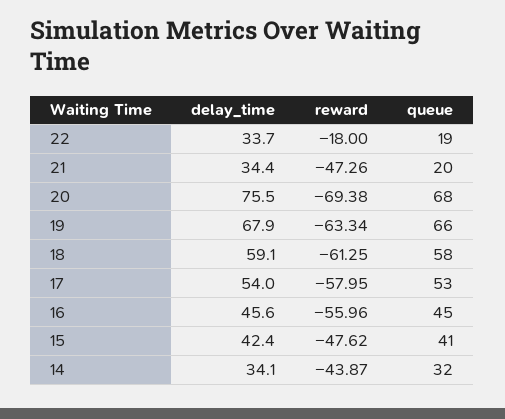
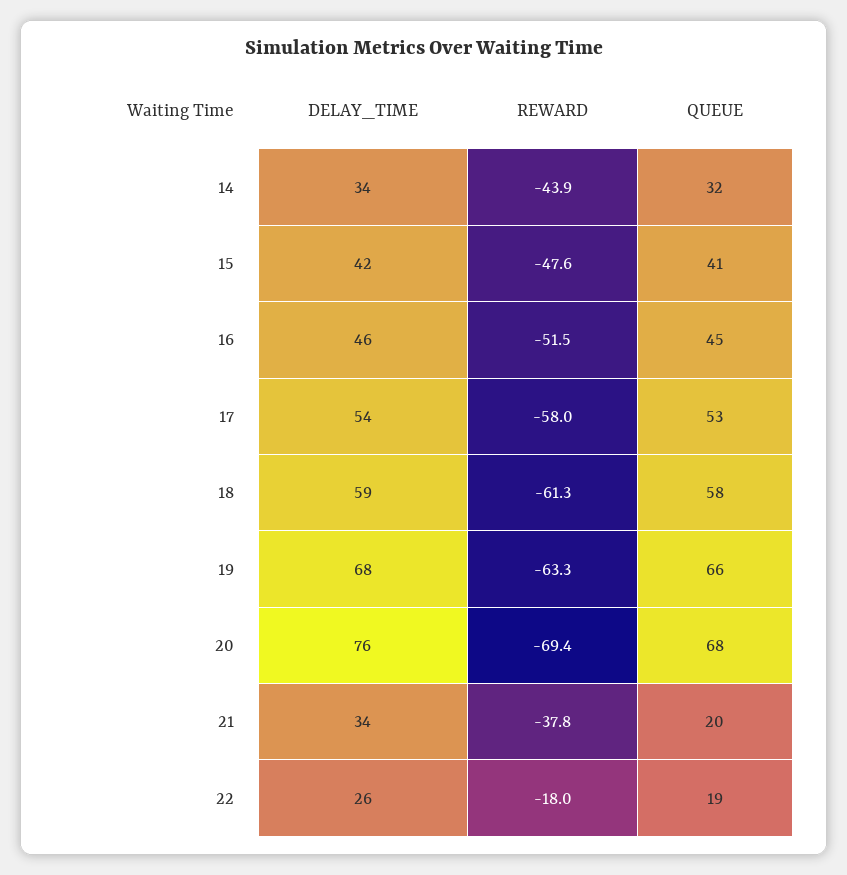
  {
    "delay_time": {
-     "22": 33.7,
+     "22": 26,
      "21": 34.4,
      "20": 75.5,
      "19": 67.9,
      "18": 59.1,
      "17": 54,
      "16": 45.6,
      "15": 42.4,
      "14": 34.1
    },
    "reward": {
      "22": -18,
-     "21": -47.26,
+     "21": -37.8,
      "20": -69.38,
      "19": -63.34,
      "18": -61.25,
      "17": -57.95,
-     "16": -55.96,
+     "16": -51.5,
      "15": -47.62,
      "14": -43.87
    },
    "queue": {
      "22": 19,
      "21": 20,
      "20": 68,
      "19": 66,
      "18": 58,
      "17": 53,
      "16": 45,
      "15": 41,
      "14": 32
    }
  }

